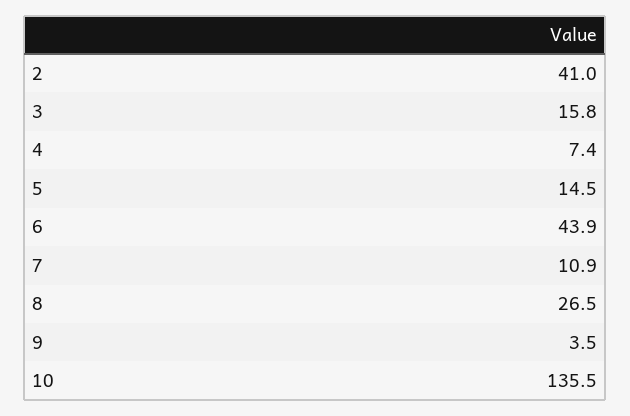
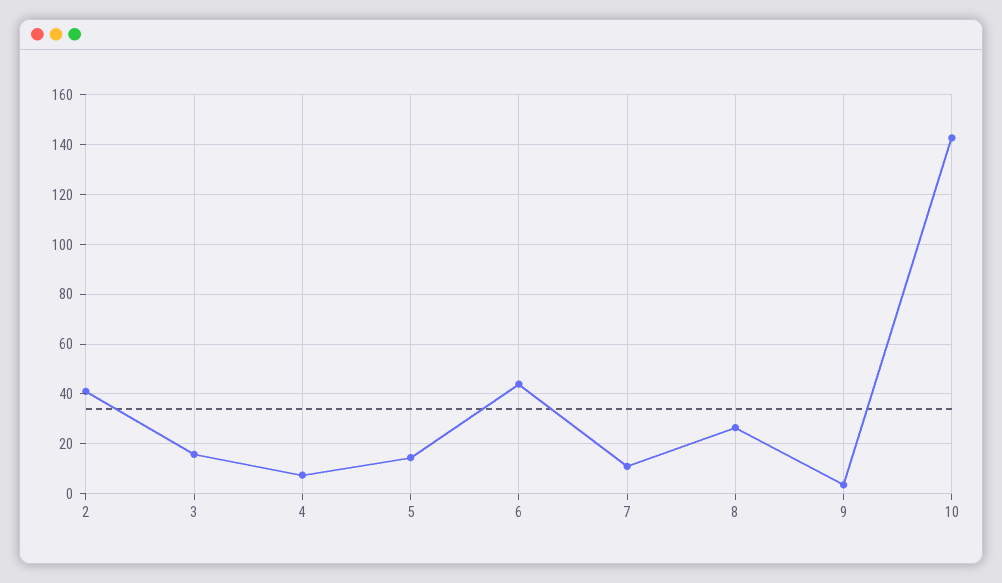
  {
    "2": 41,
    "3": 15.8,
    "4": 7.4,
    "5": 14.5,
    "6": 43.9,
    "7": 10.9,
    "8": 26.5,
    "9": 3.5,
-   "10": 135.5
+   "10": 142.5
  }

